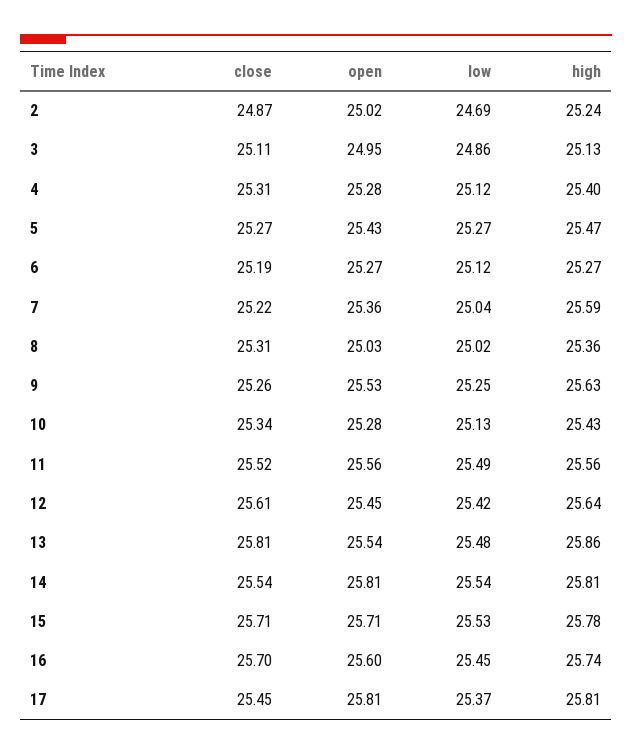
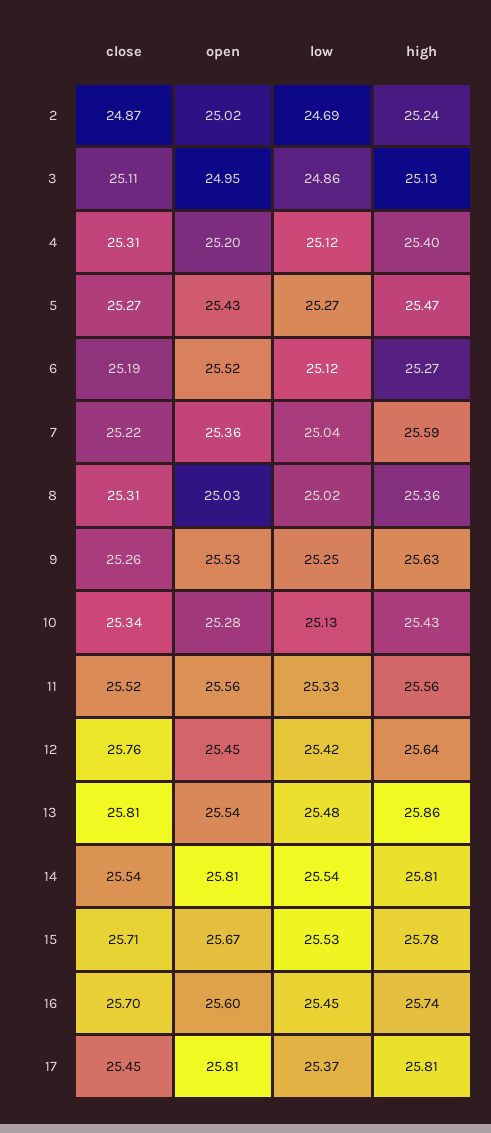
  {
    "close": {
      "2": 24.87,
      "3": 25.11,
      "4": 25.31,
      "5": 25.27,
      "6": 25.19,
      "7": 25.22,
      "8": 25.31,
      "9": 25.26,
      "10": 25.34,
      "11": 25.52,
-     "12": 25.61,
+     "12": 25.76,
      "13": 25.81,
      "14": 25.54,
      "15": 25.71,
      "16": 25.7,
      "17": 25.45
    },
    "open": {
      "2": 25.02,
      "3": 24.95,
-     "4": 25.28,
+     "4": 25.2,
      "5": 25.43,
-     "6": 25.27,
+     "6": 25.52,
      "7": 25.36,
      "8": 25.03,
      "9": 25.53,
      "10": 25.28,
      "11": 25.56,
      "12": 25.45,
      "13": 25.54,
      "14": 25.81,
-     "15": 25.71,
+     "15": 25.67,
      "16": 25.6,
      "17": 25.81
    },
    "low": {
      "2": 24.69,
      "3": 24.86,
      "4": 25.12,
      "5": 25.27,
      "6": 25.12,
      "7": 25.04,
      "8": 25.02,
      "9": 25.25,
      "10": 25.13,
-     "11": 25.49,
+     "11": 25.33,
      "12": 25.42,
      "13": 25.48,
      "14": 25.54,
      "15": 25.53,
      "16": 25.45,
      "17": 25.37
    },
    "high": {
      "2": 25.24,
      "3": 25.13,
      "4": 25.4,
      "5": 25.47,
      "6": 25.27,
      "7": 25.59,
      "8": 25.36,
      "9": 25.63,
      "10": 25.43,
      "11": 25.56,
      "12": 25.64,
      "13": 25.86,
      "14": 25.81,
      "15": 25.78,
      "16": 25.74,
      "17": 25.81
    }
  }

